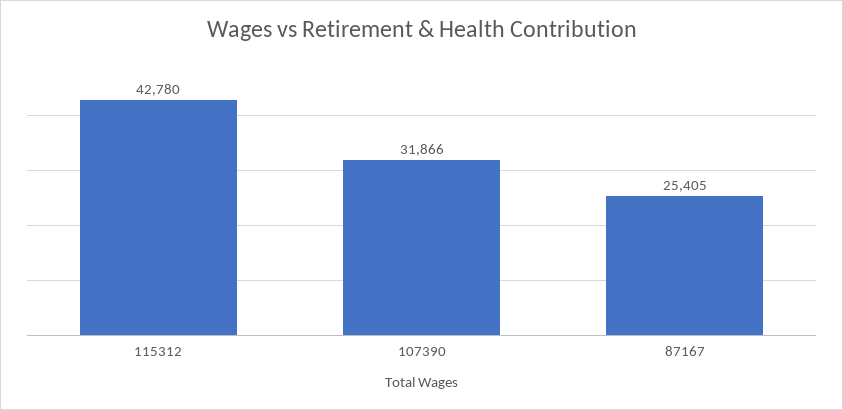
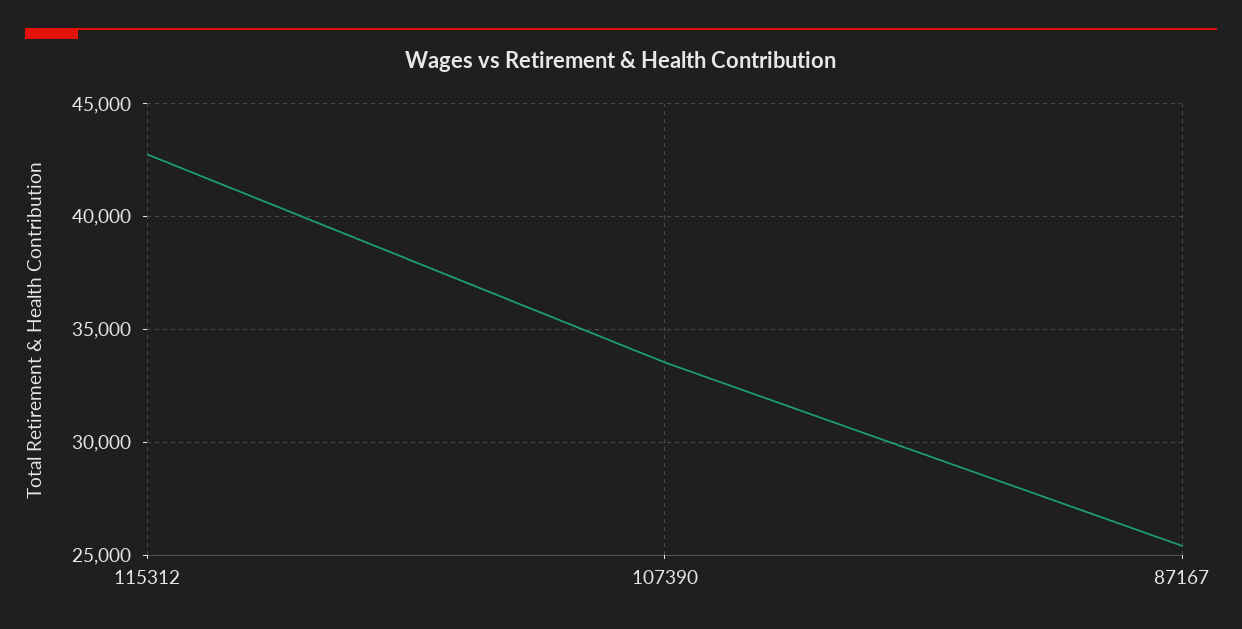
  {
    "115312": 42780,
-   "107390": 31866,
+   "107390": 33500,
    "87167": 25405
  }

